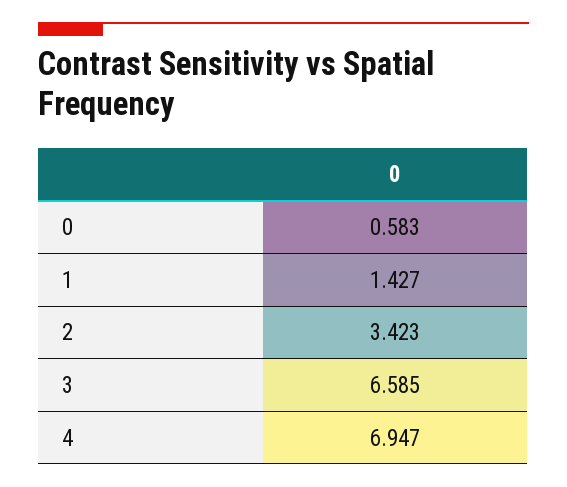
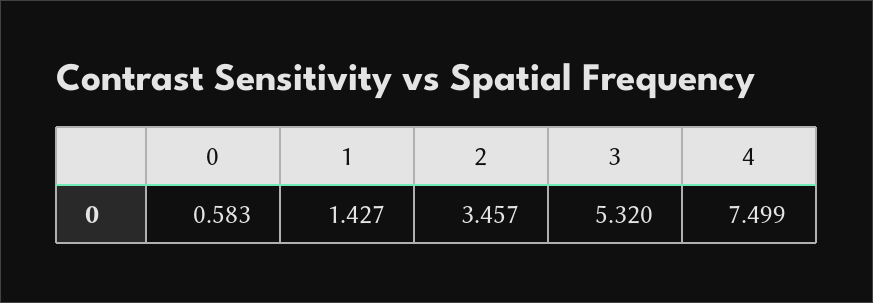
  {
    "0": 0.583,
    "1": 1.427,
-   "2": 3.423,
+   "2": 3.457,
-   "3": 6.585,
+   "3": 5.32,
-   "4": 6.947
+   "4": 7.499
  }

